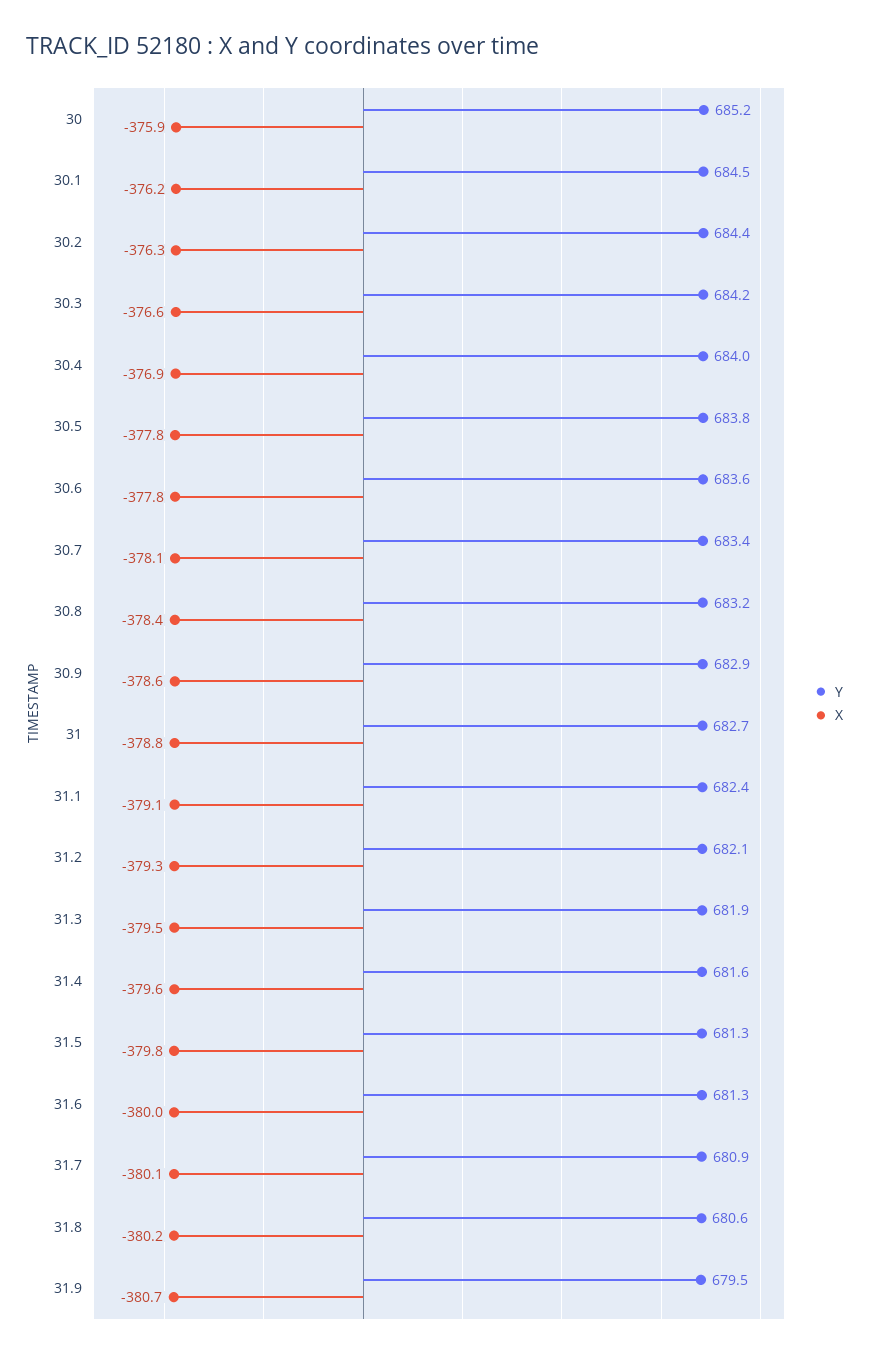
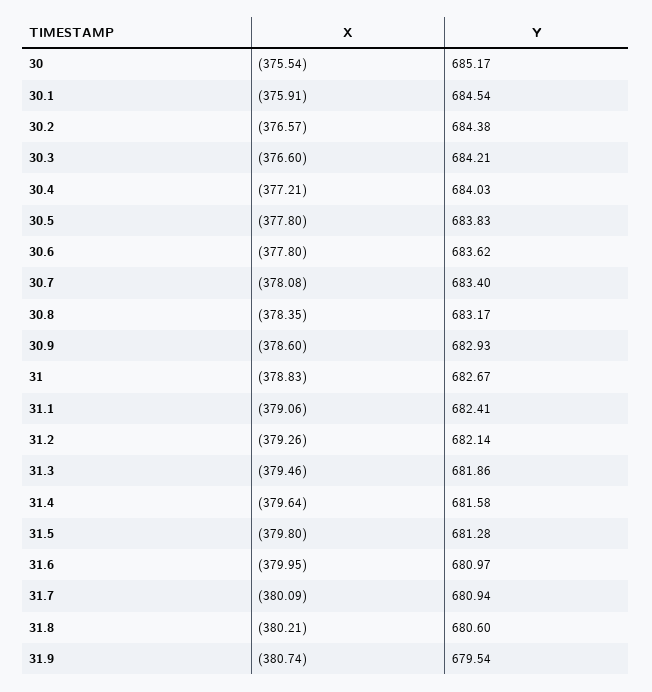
  {
    "Y": {
      "30": 685.17,
      "30.1": 684.54,
      "30.2": 684.38,
      "30.3": 684.21,
      "30.4": 684.03,
      "30.5": 683.83,
      "30.6": 683.62,
      "30.7": 683.4,
      "30.8": 683.17,
      "30.9": 682.93,
      "31": 682.67,
      "31.1": 682.41,
      "31.2": 682.14,
      "31.3": 681.86,
      "31.4": 681.58,
      "31.5": 681.28,
-     "31.6": 681.3,
+     "31.6": 680.97,
      "31.7": 680.94,
      "31.8": 680.6,
      "31.9": 679.54
    },
    "X": {
-     "30": -375.9,
+     "30": -375.54,
-     "30.1": -376.2,
+     "30.1": -375.91,
-     "30.2": -376.3,
+     "30.2": -376.57,
      "30.3": -376.6,
-     "30.4": -376.9,
+     "30.4": -377.21,
      "30.5": -377.8,
      "30.6": -377.8,
      "30.7": -378.08,
      "30.8": -378.35,
      "30.9": -378.6,
      "31": -378.83,
      "31.1": -379.06,
      "31.2": -379.26,
      "31.3": -379.46,
      "31.4": -379.64,
      "31.5": -379.8,
      "31.6": -379.95,
      "31.7": -380.09,
      "31.8": -380.21,
      "31.9": -380.74
    }
  }

